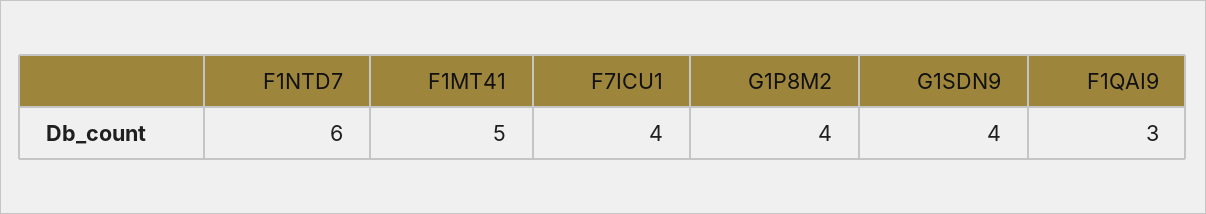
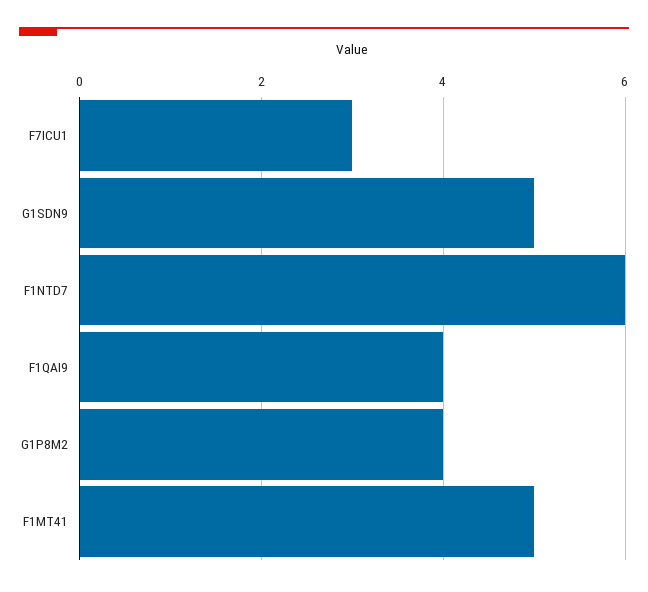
  {
    "F1NTD7": 6,
    "F1MT41": 5,
-   "F7ICU1": 4,
+   "F7ICU1": 3,
    "G1P8M2": 4,
-   "G1SDN9": 4,
+   "G1SDN9": 5,
-   "F1QAI9": 3
+   "F1QAI9": 4
  }

